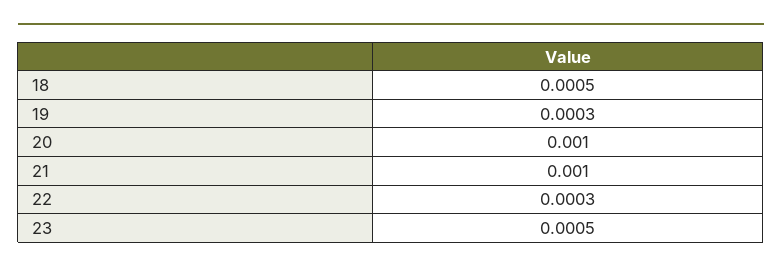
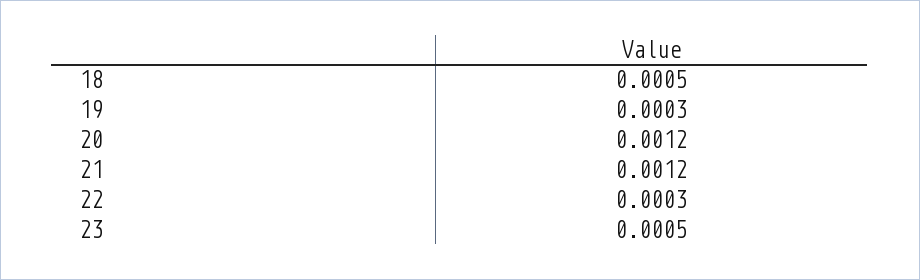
  {
    "18": 0.0005,
    "19": 0.0003,
-   "20": 0.001,
+   "20": 0.0012,
-   "21": 0.001,
+   "21": 0.0012,
    "22": 0.0003,
    "23": 0.0005
  }

